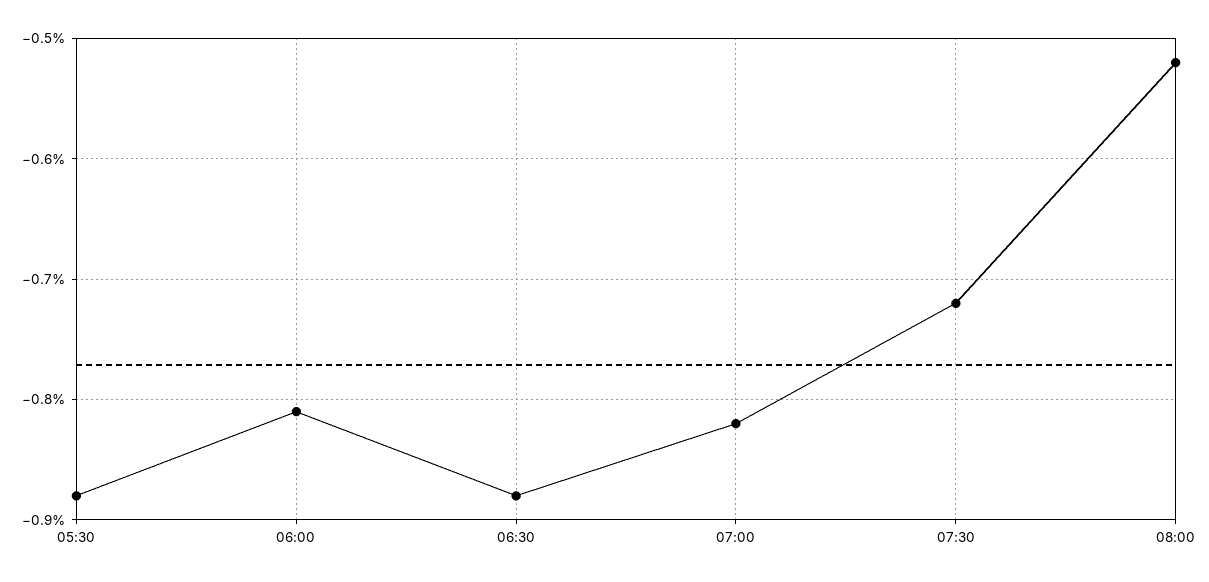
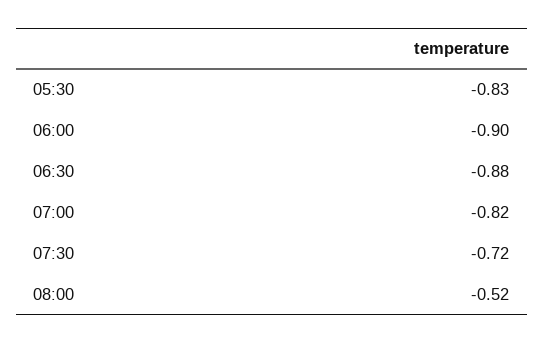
  {
-   "05:30": -0.88,
+   "05:30": -0.83,
-   "06:00": -0.81,
+   "06:00": -0.9,
    "06:30": -0.88,
    "07:00": -0.82,
    "07:30": -0.72,
    "08:00": -0.52
  }

